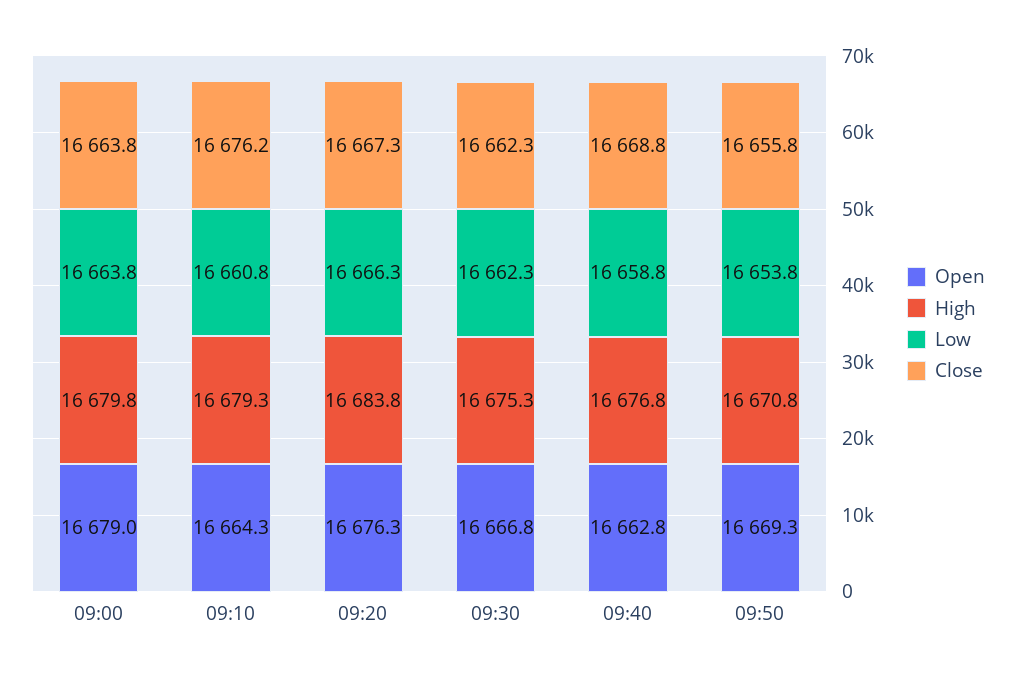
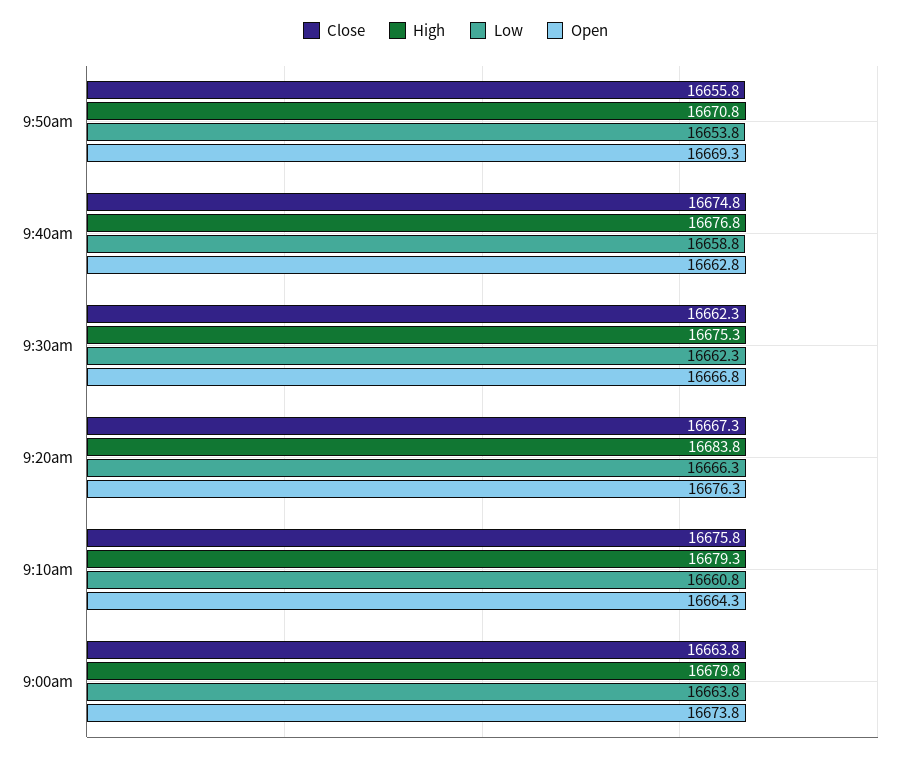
  {
    "Open": {
-     "09:00": 16679,
+     "09:00": 16673.8,
      "09:10": 16664.3,
      "09:20": 16676.3,
      "09:30": 16666.8,
      "09:40": 16662.8,
      "09:50": 16669.3
    },
    "High": {
      "09:00": 16679.8,
      "09:10": 16679.3,
      "09:20": 16683.8,
      "09:30": 16675.3,
      "09:40": 16676.8,
      "09:50": 16670.8
    },
    "Low": {
      "09:00": 16663.8,
      "09:10": 16660.8,
      "09:20": 16666.3,
      "09:30": 16662.3,
      "09:40": 16658.8,
      "09:50": 16653.8
    },
    "Close": {
      "09:00": 16663.8,
-     "09:10": 16676.2,
+     "09:10": 16675.8,
      "09:20": 16667.3,
      "09:30": 16662.3,
-     "09:40": 16668.8,
+     "09:40": 16674.8,
      "09:50": 16655.8
    }
  }

